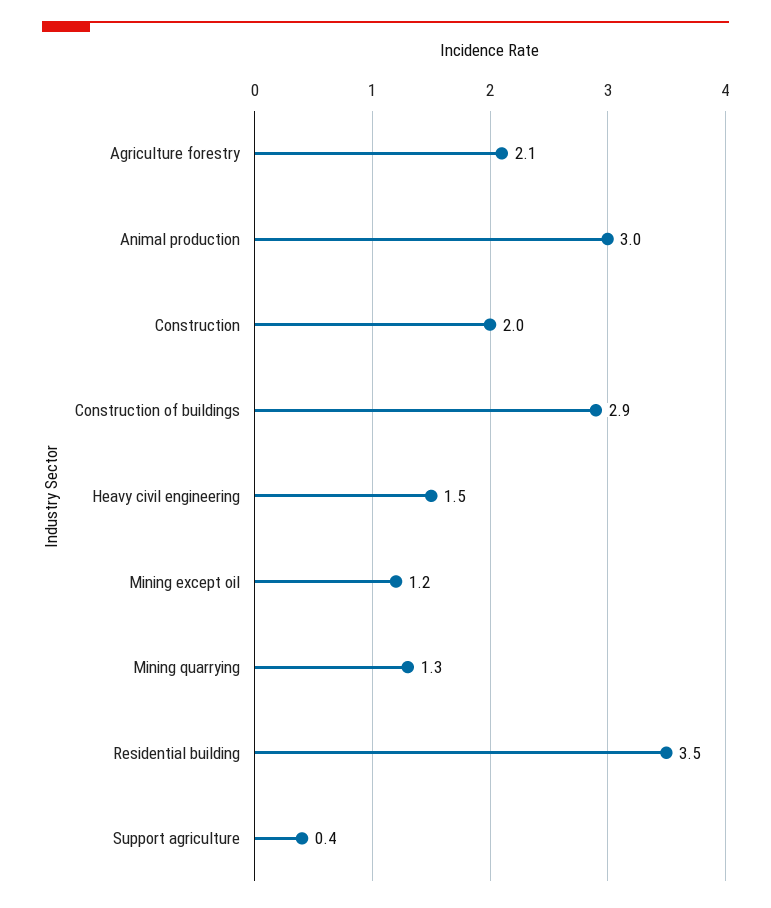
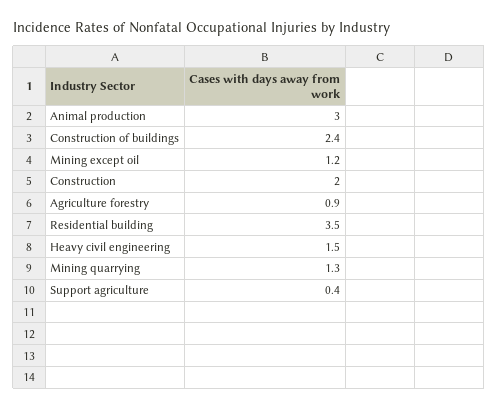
  {
-   "Agriculture forestry": 2.1,
+   "Agriculture forestry": 0.9,
    "Animal production": 3,
    "Construction": 2,
-   "Construction of buildings": 2.9,
+   "Construction of buildings": 2.4,
    "Heavy civil engineering": 1.5,
    "Mining except oil": 1.2,
    "Mining quarrying": 1.3,
    "Residential building": 3.5,
    "Support agriculture": 0.4
  }

